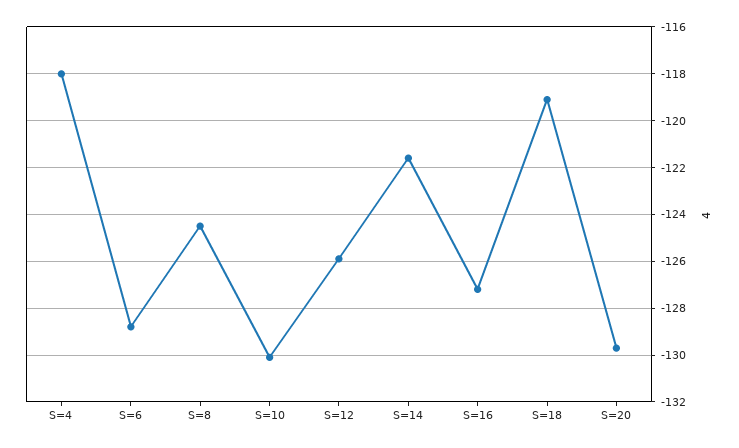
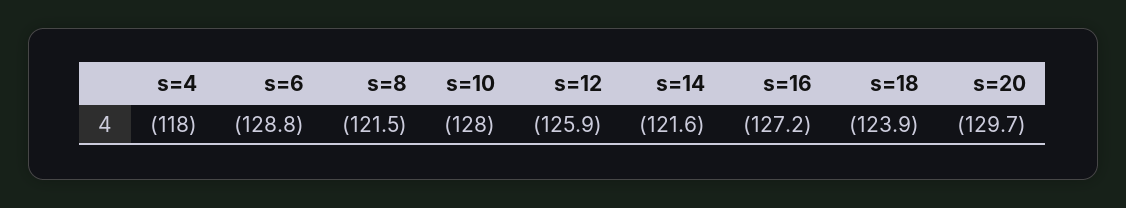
  {
    "S=4": -118,
    "S=6": -128.8,
-   "S=8": -124.5,
+   "S=8": -121.5,
-   "S=10": -130,
+   "S=10": -128,
    "S=12": -125.9,
    "S=14": -121.6,
    "S=16": -127.2,
-   "S=18": -119,
+   "S=18": -123.9,
    "S=20": -129.7
  }

